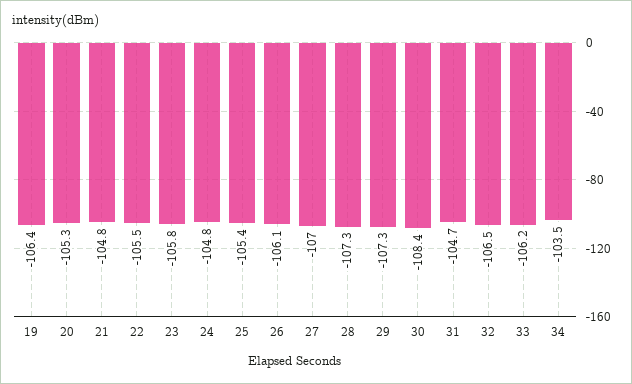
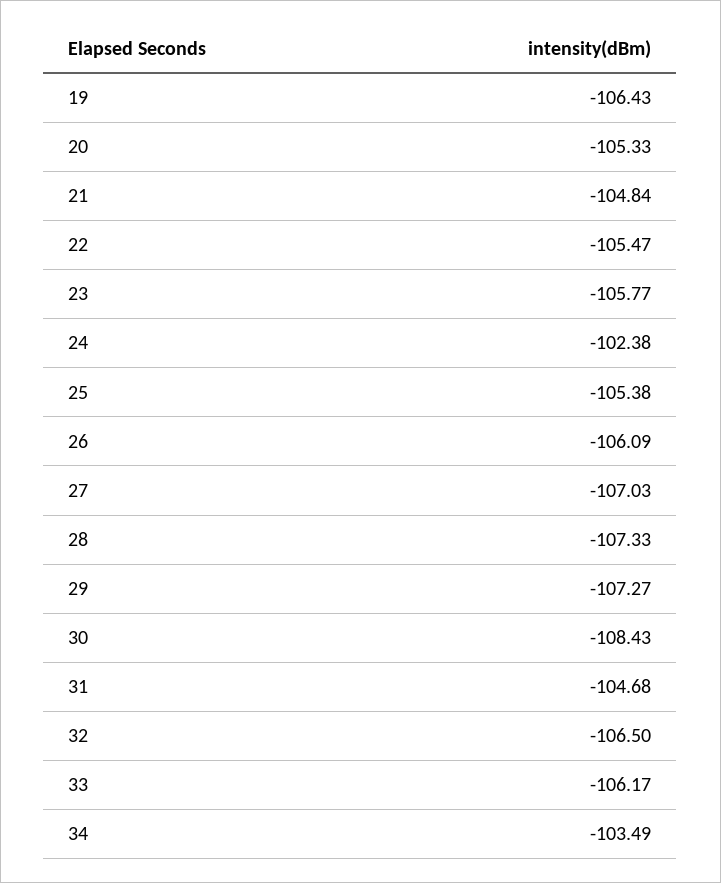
  {
    "19": -106.43,
    "20": -105.33,
    "21": -104.84,
    "22": -105.47,
    "23": -105.77,
-   "24": -104.8,
+   "24": -102.38,
    "25": -105.38,
    "26": -106.09,
    "27": -107.03,
    "28": -107.33,
    "29": -107.27,
    "30": -108.43,
    "31": -104.68,
    "32": -106.5,
    "33": -106.17,
    "34": -103.49
  }

